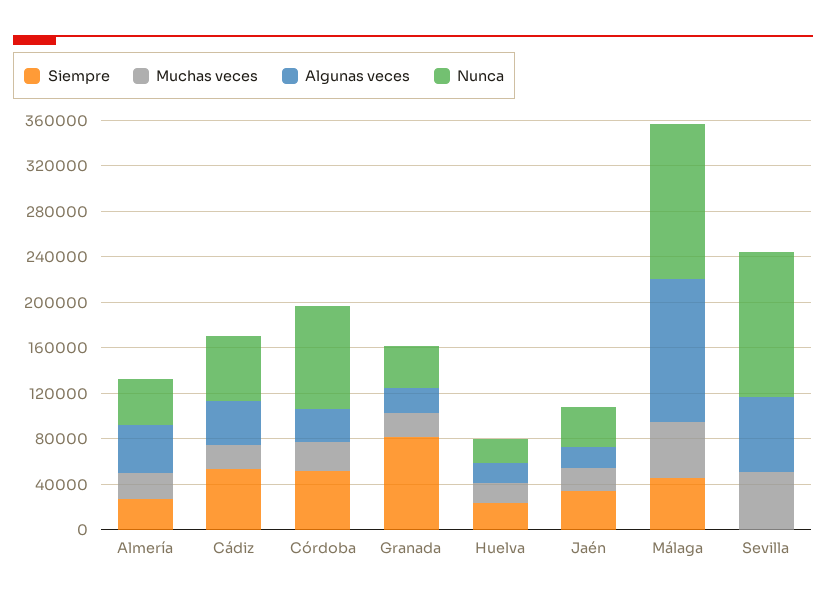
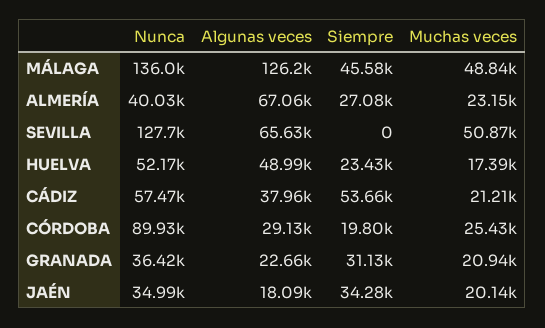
  {
    "Siempre": {
      "Almería": 27080,
      "Cádiz": 53660,
-     "Córdoba": 50000,
+     "Córdoba": 19800,
-     "Granada": 80000,
+     "Granada": 31130,
      "Huelva": 23430,
      "Jaén": 34280,
      "Málaga": 45580,
      "Sevilla": 0
    },
    "Muchas veces": {
      "Almería": 23150,
      "Cádiz": 21210,
      "Córdoba": 25430,
      "Granada": 20940,
      "Huelva": 17390,
      "Jaén": 20140,
      "Málaga": 48840,
      "Sevilla": 50870
    },
    "Algunas veces": {
-     "Almería": 40000,
+     "Almería": 67060,
      "Cádiz": 37960,
      "Córdoba": 29130,
      "Granada": 22660,
-     "Huelva": 20000,
+     "Huelva": 48990,
      "Jaén": 18090,
      "Málaga": 126200,
      "Sevilla": 65630
    },
    "Nunca": {
      "Almería": 40030,
      "Cádiz": 57470,
      "Córdoba": 89930,
      "Granada": 36420,
-     "Huelva": 20000,
+     "Huelva": 52170,
      "Jaén": 34990,
      "Málaga": 136000,
      "Sevilla": 127700
    }
  }

